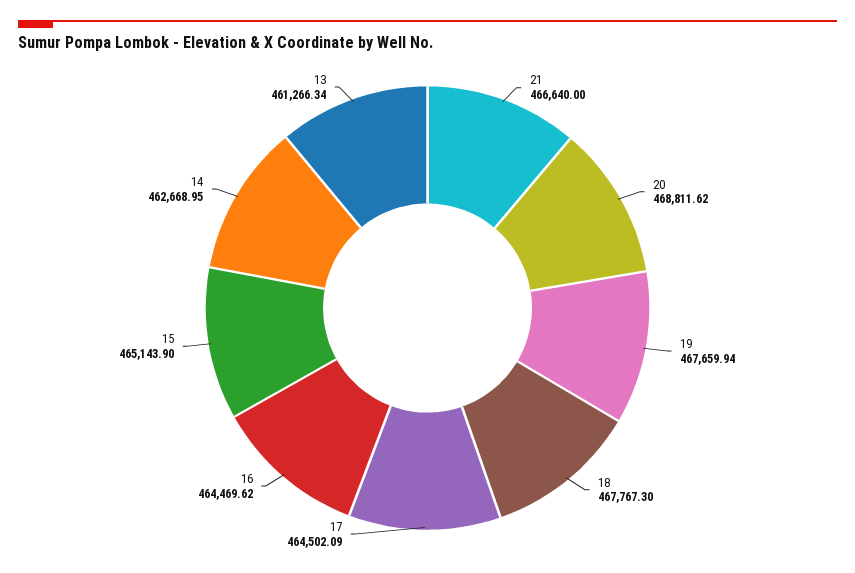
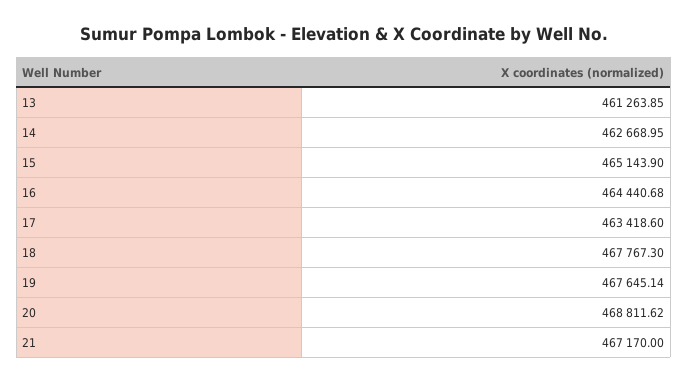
  {
-   "21": 466640,
+   "21": 467170,
    "20": 468811.62,
-   "19": 467659.94,
+   "19": 467645.14,
    "18": 467767.3,
-   "17": 464502.09,
+   "17": 463418.6,
-   "16": 464469.62,
+   "16": 464440.68,
    "15": 465143.9,
    "14": 462668.95,
-   "13": 461266.34
+   "13": 461263.85
  }

